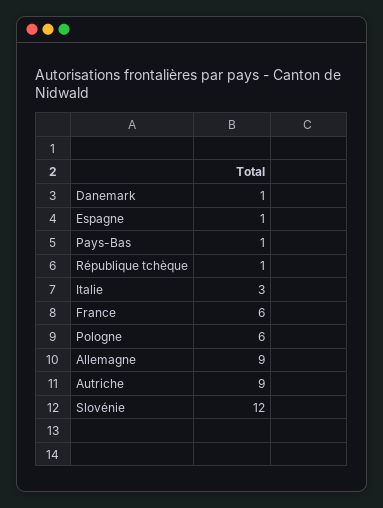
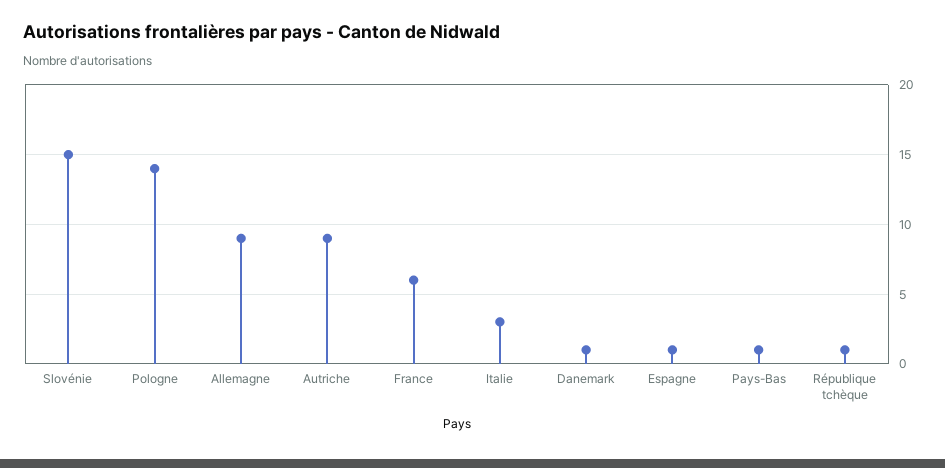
  {
    "Danemark": 1,
    "Espagne": 1,
    "Pays-Bas": 1,
    "République tchèque": 1,
    "Italie": 3,
    "France": 6,
-   "Pologne": 6,
+   "Pologne": 14,
    "Allemagne": 9,
    "Autriche": 9,
-   "Slovénie": 12
+   "Slovénie": 15
  }

